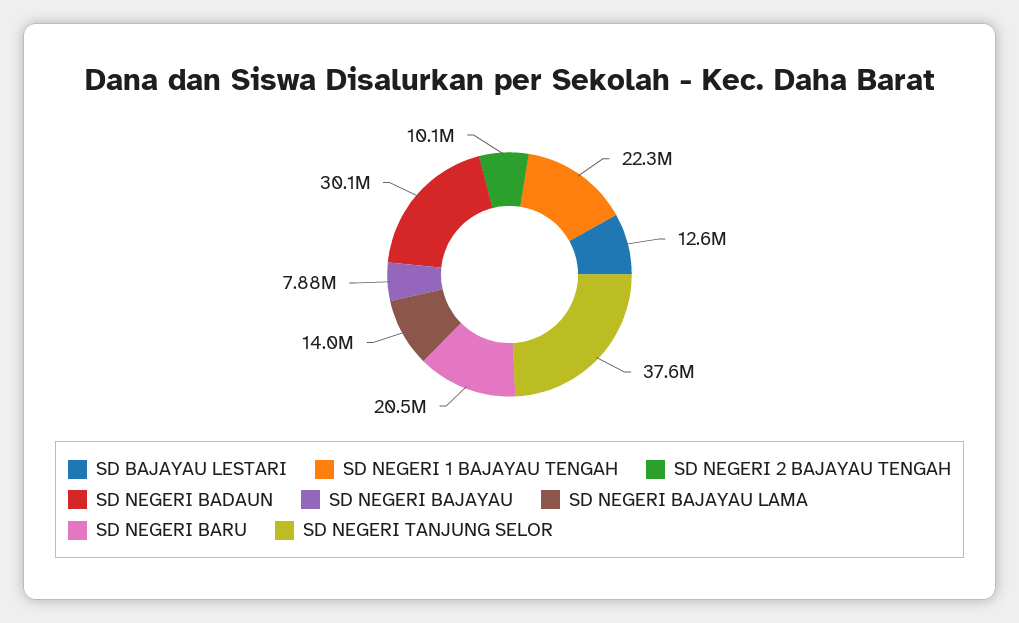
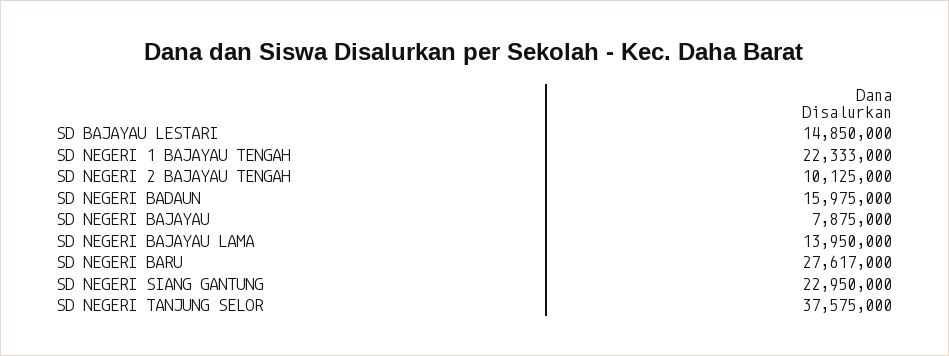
  {
-   "SD BAJAYAU LESTARI": 12600000,
+   "SD BAJAYAU LESTARI": 14850000,
    "SD NEGERI 1 BAJAYAU TENGAH": 22333000,
    "SD NEGERI 2 BAJAYAU TENGAH": 10125000,
-   "SD NEGERI BADAUN": 30100000,
+   "SD NEGERI BADAUN": 15975000,
    "SD NEGERI BAJAYAU": 7875000,
    "SD NEGERI BAJAYAU LAMA": 13950000,
-   "SD NEGERI BARU": 20500000,
+   "SD NEGERI BARU": 27617000,
-   "SD NEGERI TANJUNG SELOR": 37575000
+   "SD NEGERI TANJUNG SELOR": 37575000,
+   "SD NEGERI SIANG GANTUNG": 22950000
  }

